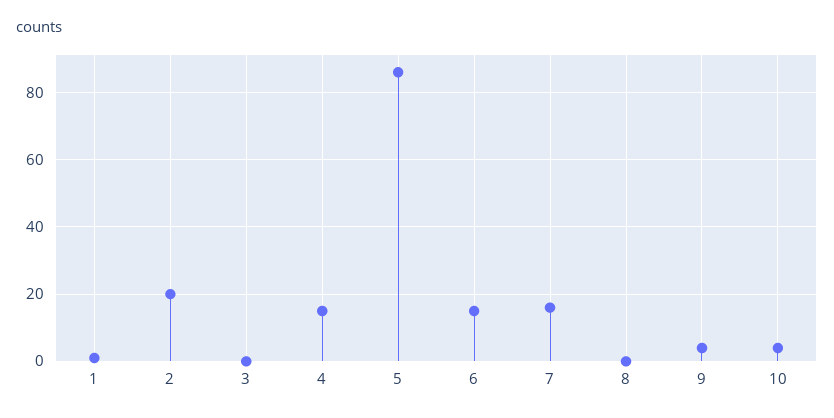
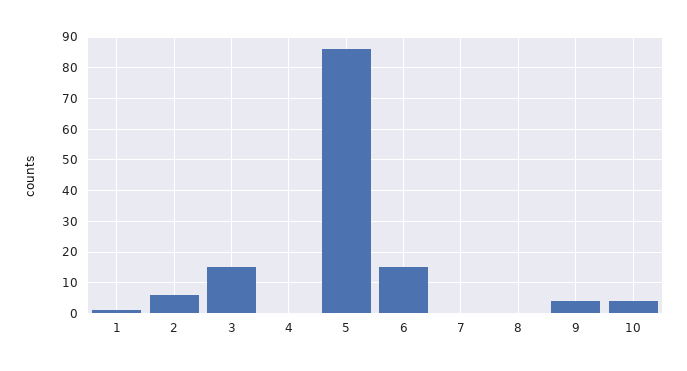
  {
    "1": 0,
-   "2": 20,
+   "2": 5,
-   "3": 0,
+   "3": 15,
-   "4": 15,
+   "4": 0,
    "5": 85,
    "6": 15,
-   "7": 15,
+   "7": 0,
    "8": 0,
    "9": 5,
    "10": 5
  }

